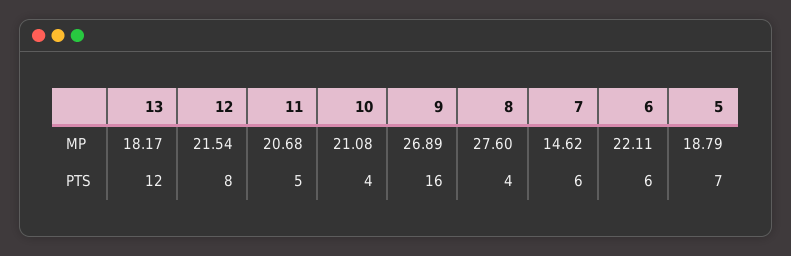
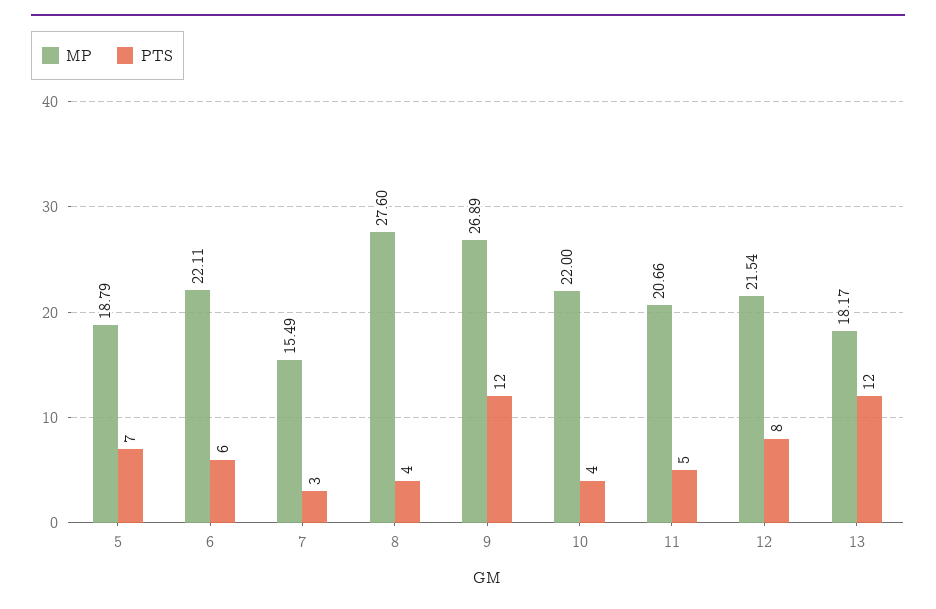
  {
    "MP": {
      "13": 18.17,
      "12": 21.54,
-     "11": 20.68,
+     "11": 20.66,
-     "10": 21.08,
+     "10": 22,
      "9": 26.89,
      "8": 27.6,
-     "7": 14.62,
+     "7": 15.49,
      "6": 22.11,
      "5": 18.79
    },
    "PTS": {
      "13": 12,
      "12": 8,
      "11": 5,
      "10": 4,
-     "9": 16,
+     "9": 12,
      "8": 4,
-     "7": 6,
+     "7": 3,
      "6": 6,
      "5": 7
    }
  }

